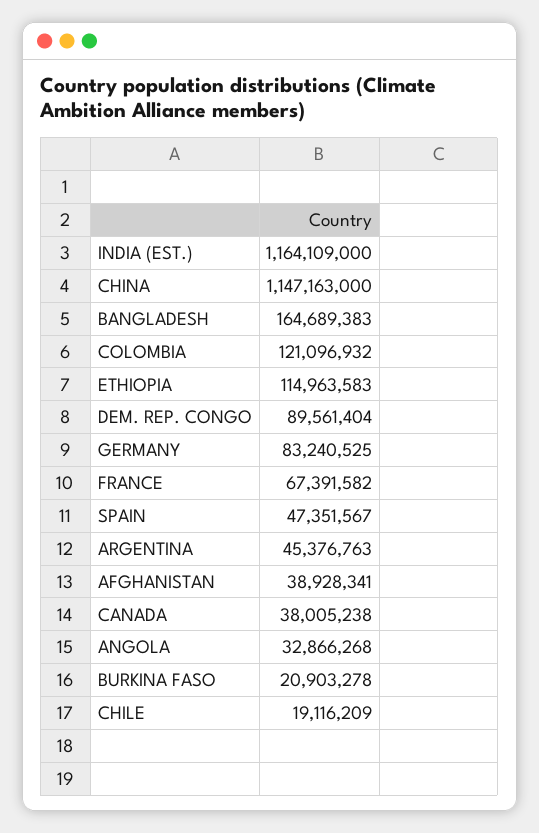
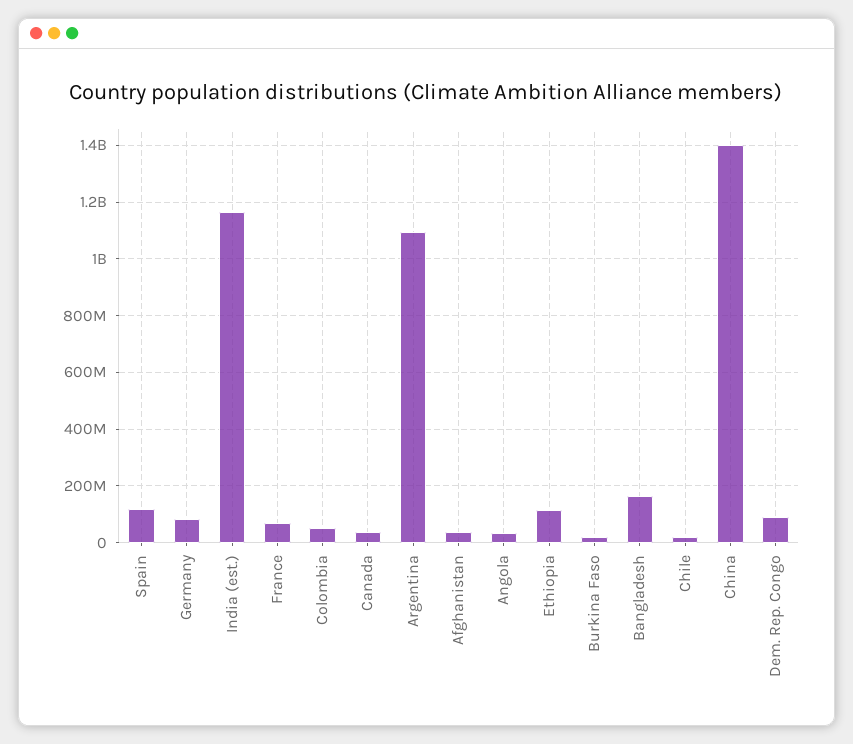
  {
    "INDIA (EST.)": 1164109000,
-   "CHINA": 1147163000,
+   "CHINA": 1400000000,
    "BANGLADESH": 164689383,
-   "COLOMBIA": 121096932,
+   "COLOMBIA": 50000000,
    "ETHIOPIA": 114963583,
    "DEM. REP. CONGO": 89561404,
    "GERMANY": 83240525,
    "FRANCE": 67391582,
-   "SPAIN": 47351567,
+   "SPAIN": 125000000,
-   "ARGENTINA": 45376763,
+   "ARGENTINA": 1100000000,
    "AFGHANISTAN": 38928341,
    "CANADA": 38005238,
    "ANGOLA": 32866268,
    "BURKINA FASO": 20903278,
    "CHILE": 19116209
  }

